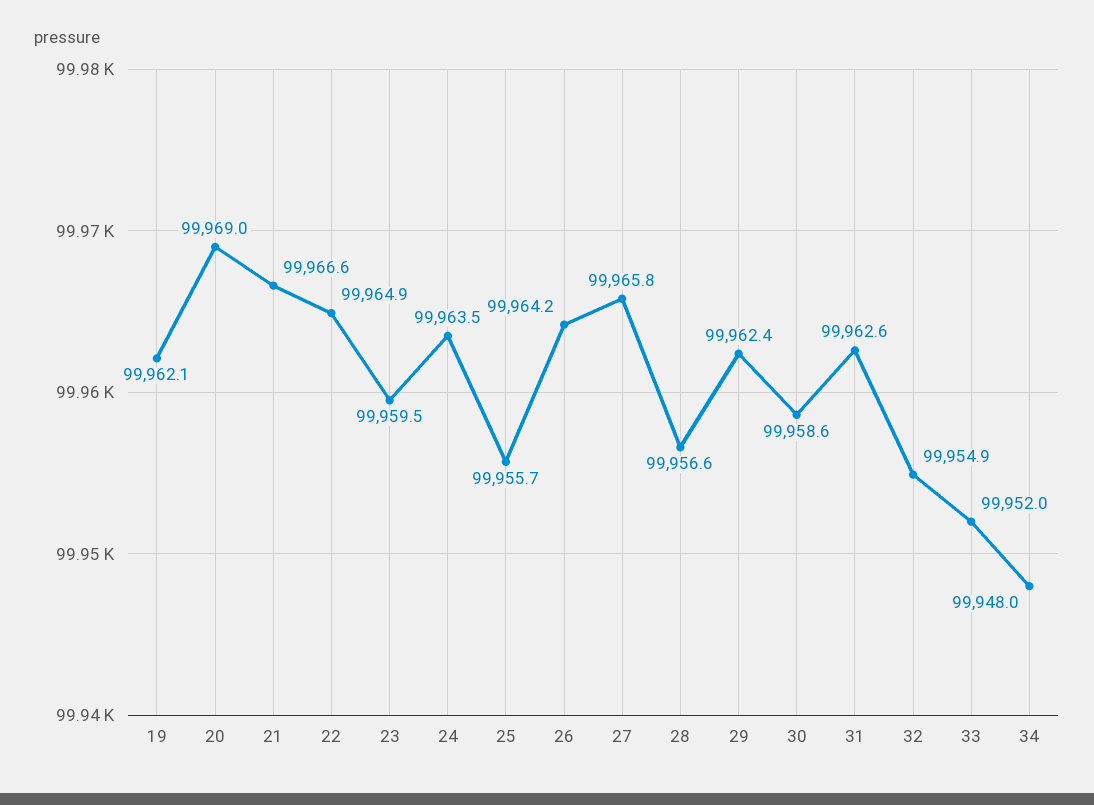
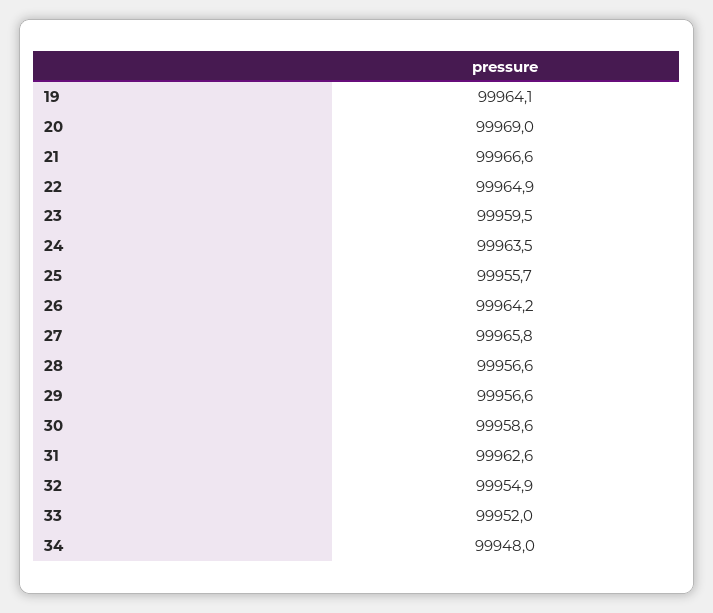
  {
-   "19": 99962.1,
+   "19": 99964.1,
    "20": 99969,
    "21": 99966.6,
    "22": 99964.9,
    "23": 99959.5,
    "24": 99963.5,
    "25": 99955.7,
    "26": 99964.2,
    "27": 99965.8,
    "28": 99956.6,
-   "29": 99962.4,
+   "29": 99956.6,
    "30": 99958.6,
    "31": 99962.6,
    "32": 99954.9,
    "33": 99952,
    "34": 99948
  }

